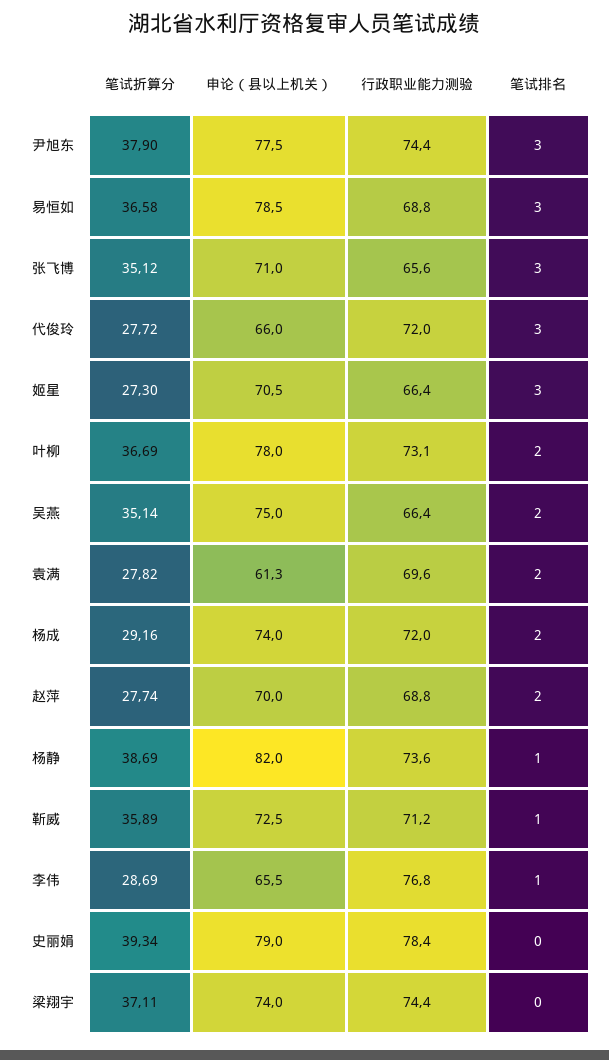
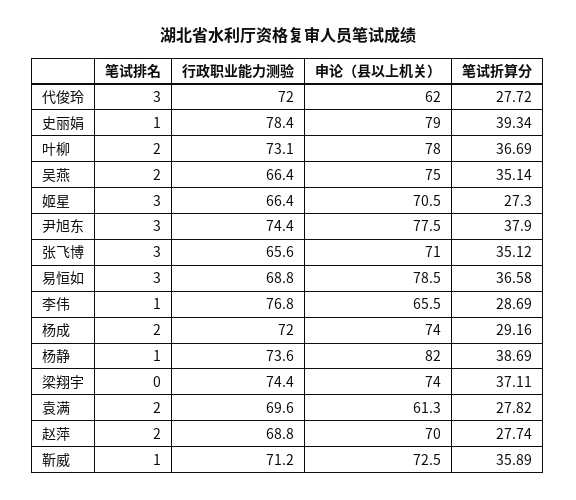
  {
    "笔试折算分": {
      "尹旭东": 37.9,
      "易恒如": 36.58,
      "张飞博": 35.12,
      "代俊玲": 27.72,
      "姬星": 27.3,
      "叶柳": 36.69,
      "吴燕": 35.14,
      "袁满": 27.82,
      "杨成": 29.16,
      "赵萍": 27.74,
      "杨静": 38.69,
      "靳威": 35.89,
      "李伟": 28.69,
      "史丽娟": 39.34,
      "梁翔宇": 37.11
    },
    "申论（县以上机关）": {
      "尹旭东": 77.5,
      "易恒如": 78.5,
      "张飞博": 71,
-     "代俊玲": 66,
+     "代俊玲": 62,
      "姬星": 70.5,
      "叶柳": 78,
      "吴燕": 75,
      "袁满": 61.3,
      "杨成": 74,
      "赵萍": 70,
      "杨静": 82,
      "靳威": 72.5,
      "李伟": 65.5,
      "史丽娟": 79,
      "梁翔宇": 74
    },
    "行政职业能力测验": {
      "尹旭东": 74.4,
      "易恒如": 68.8,
      "张飞博": 65.6,
      "代俊玲": 72,
      "姬星": 66.4,
      "叶柳": 73.1,
      "吴燕": 66.4,
      "袁满": 69.6,
      "杨成": 72,
      "赵萍": 68.8,
      "杨静": 73.6,
      "靳威": 71.2,
      "李伟": 76.8,
      "史丽娟": 78.4,
      "梁翔宇": 74.4
    },
    "笔试排名": {
      "尹旭东": 3,
      "易恒如": 3,
      "张飞博": 3,
      "代俊玲": 3,
      "姬星": 3,
      "叶柳": 2,
      "吴燕": 2,
      "袁满": 2,
      "杨成": 2,
      "赵萍": 2,
      "杨静": 1,
      "靳威": 1,
      "李伟": 1,
-     "史丽娟": 0,
+     "史丽娟": 1,
      "梁翔宇": 0
    }
  }

